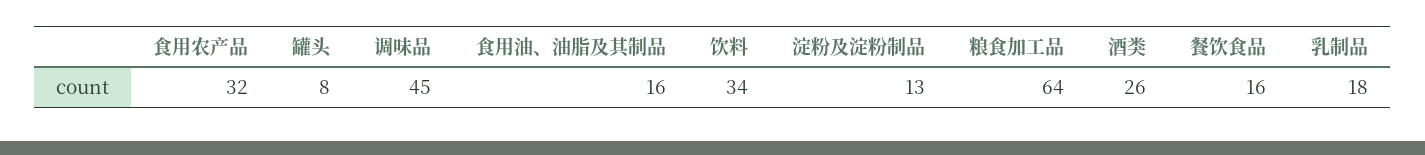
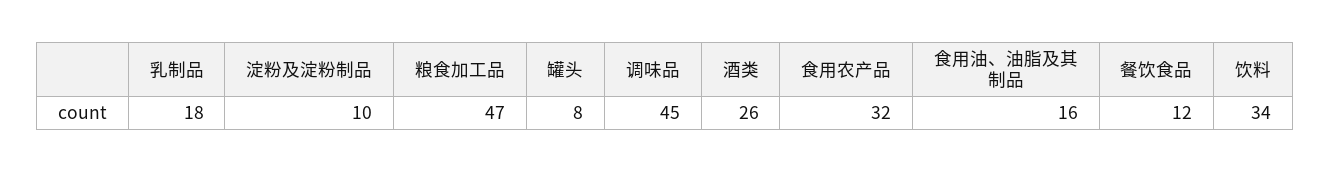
  {
    "食用农产品": 32,
    "罐头": 8,
    "调味品": 45,
    "食用油、油脂及其制品": 16,
    "饮料": 34,
-   "淀粉及淀粉制品": 13,
+   "淀粉及淀粉制品": 10,
-   "粮食加工品": 64,
+   "粮食加工品": 47,
    "酒类": 26,
-   "餐饮食品": 16,
+   "餐饮食品": 12,
    "乳制品": 18
  }

